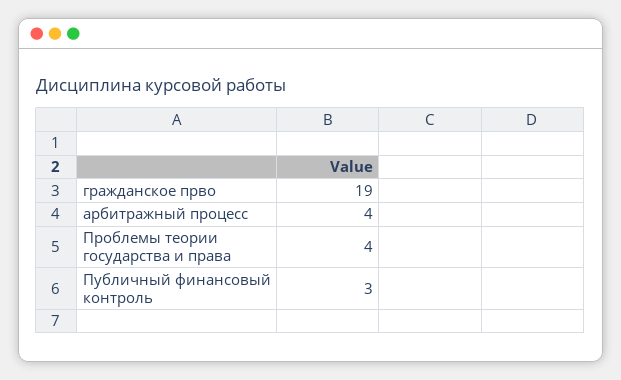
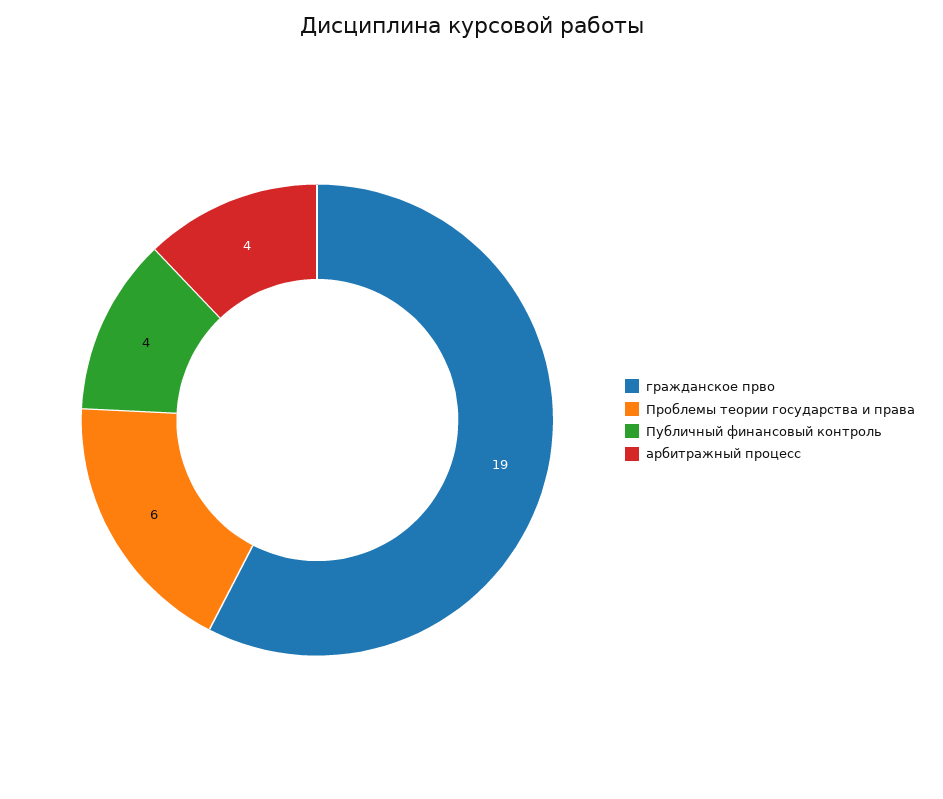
  {
    "гражданское прво": 19,
    "арбитражный процесс": 4,
-   "Проблемы теории государства и права": 4,
+   "Проблемы теории государства и права": 6,
-   "Публичный финансовый контроль": 3
+   "Публичный финансовый контроль": 4
  }

